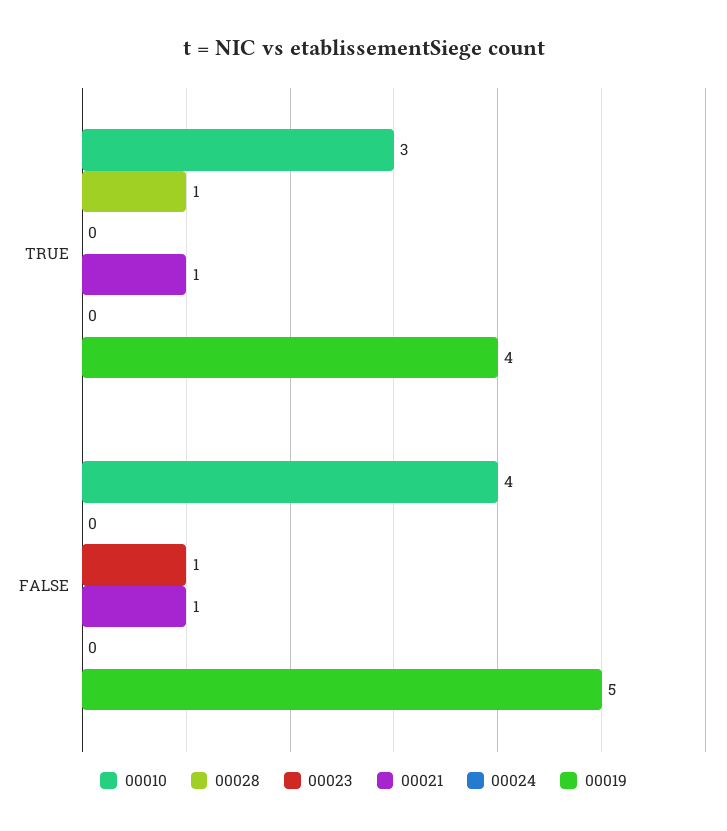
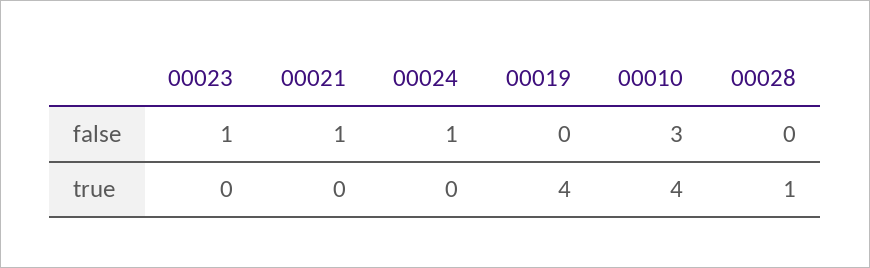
  {
    "00010": {
-     "TRUE": 3,
+     "TRUE": 4,
-     "FALSE": 4
+     "FALSE": 3
    },
    "00028": {
      "TRUE": 1,
      "FALSE": 0
    },
    "00023": {
      "TRUE": 0,
      "FALSE": 1
    },
    "00021": {
-     "TRUE": 1,
+     "TRUE": 0,
      "FALSE": 1
    },
    "00024": {
      "TRUE": 0,
-     "FALSE": 0
+     "FALSE": 1
    },
    "00019": {
      "TRUE": 4,
-     "FALSE": 5
+     "FALSE": 0
    }
  }

